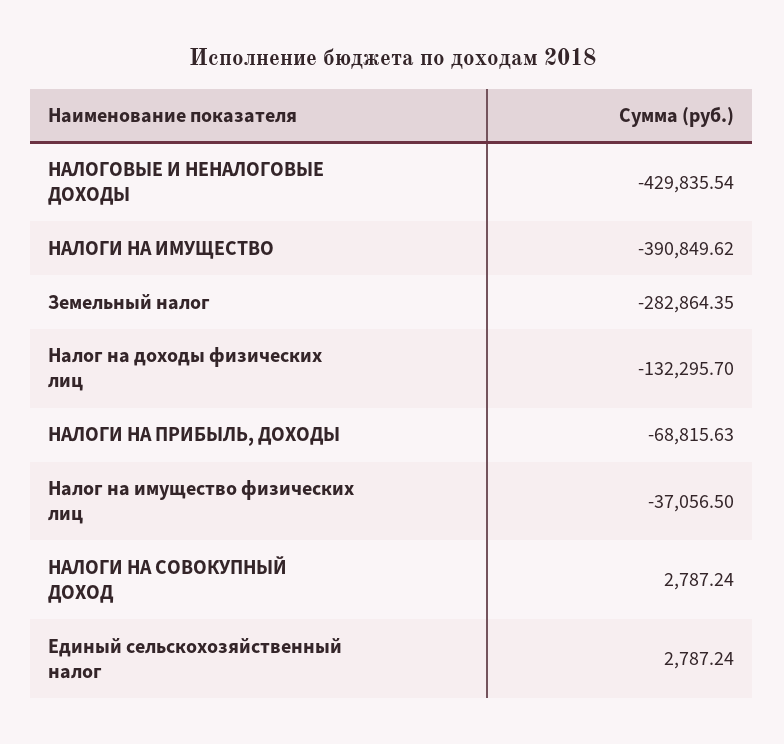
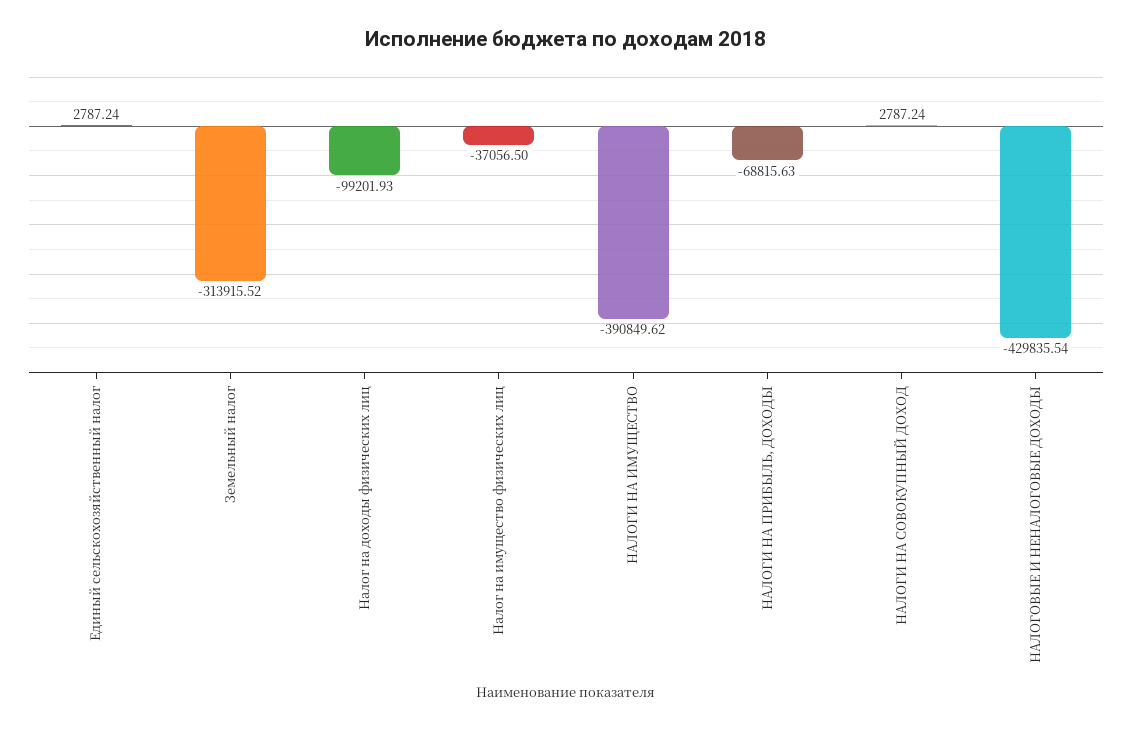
  {
    "НАЛОГОВЫЕ И НЕНАЛОГОВЫЕ ДОХОДЫ": -429835.54,
    "НАЛОГИ НА ИМУЩЕСТВО": -390849.62,
-   "Земельный налог": -282864.35,
+   "Земельный налог": -313915.52,
-   "Налог на доходы физических лиц": -132295.7,
+   "Налог на доходы физических лиц": -99201.93,
    "НАЛОГИ НА ПРИБЫЛЬ, ДОХОДЫ": -68815.63,
    "Налог на имущество физических лиц": -37056.5,
    "НАЛОГИ НА СОВОКУПНЫЙ ДОХОД": 2787.24,
    "Единый сельскохозяйственный налог": 2787.24
  }

